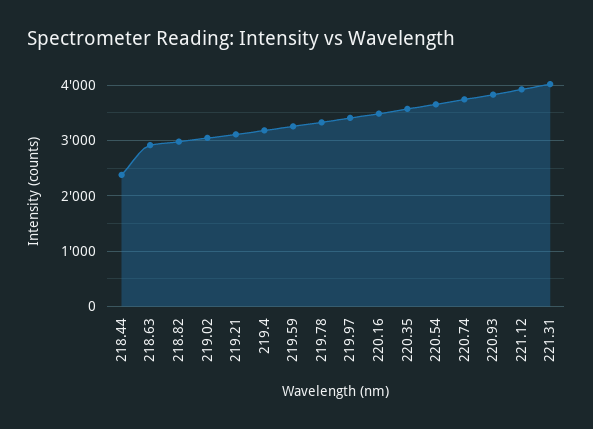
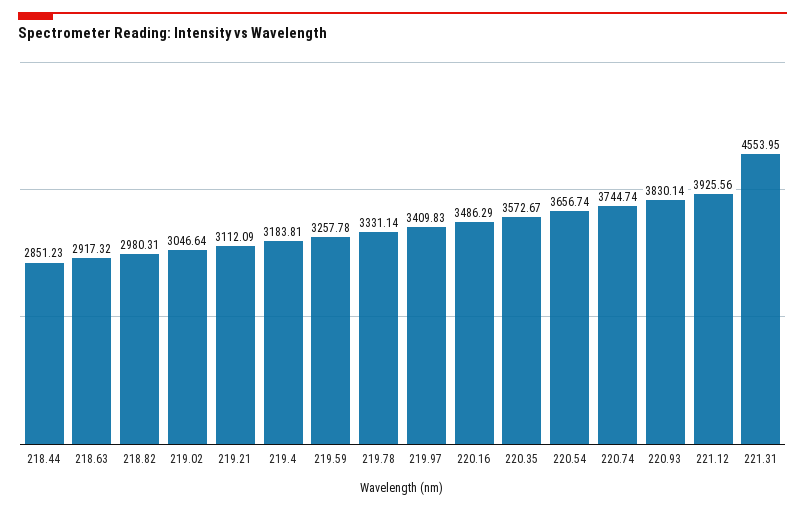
  {
-   "218.44": 2400,
+   "218.44": 2851.23,
    "218.63": 2917.32,
    "218.82": 2980.31,
    "219.02": 3046.64,
    "219.21": 3112.09,
    "219.4": 3183.81,
    "219.59": 3257.78,
    "219.78": 3331.14,
    "219.97": 3409.83,
    "220.16": 3486.29,
    "220.35": 3572.67,
    "220.54": 3656.74,
    "220.74": 3744.74,
    "220.93": 3830.14,
    "221.12": 3925.56,
-   "221.31": 4000
+   "221.31": 4553.95
  }

